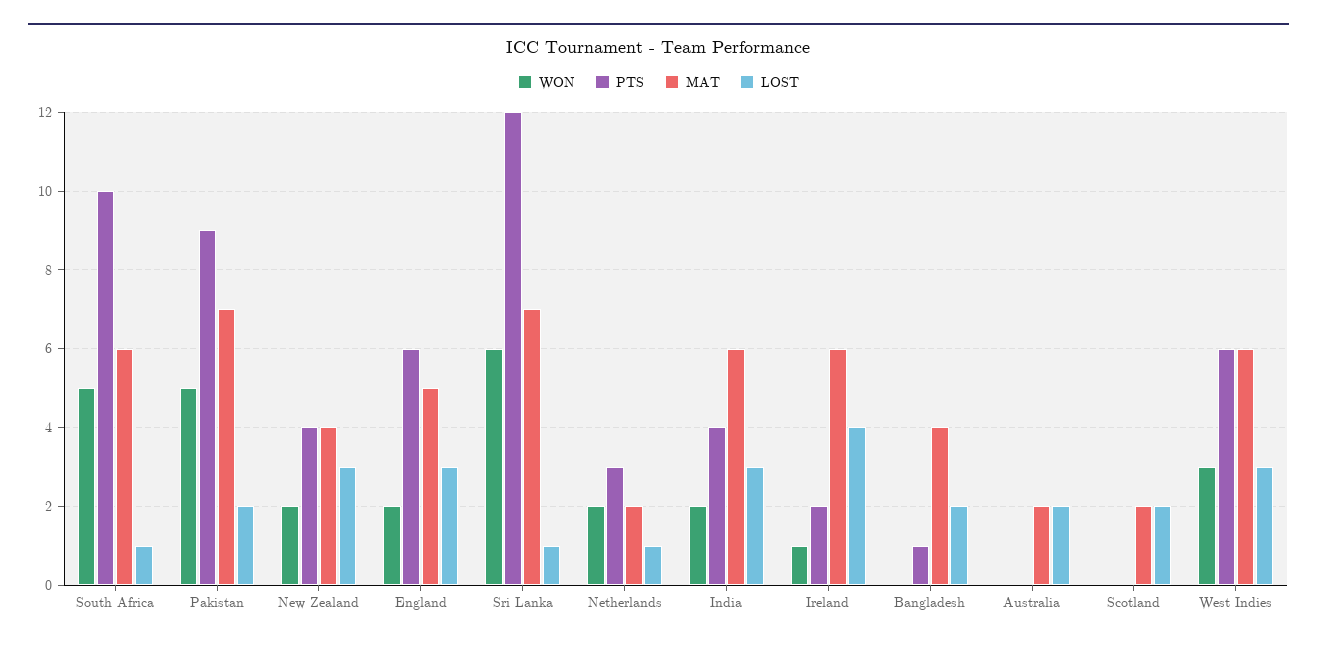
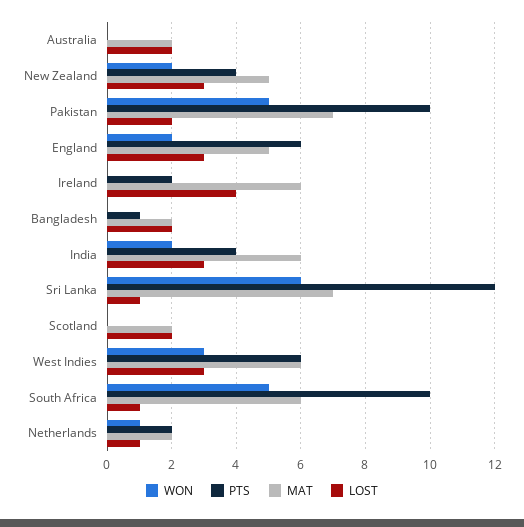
  {
    "WON": {
      "South Africa": 5,
      "Pakistan": 5,
      "New Zealand": 2,
      "England": 2,
      "Sri Lanka": 6,
-     "Netherlands": 2,
+     "Netherlands": 1,
      "India": 2,
-     "Ireland": 1,
+     "Ireland": 0,
      "Bangladesh": 0,
      "Australia": 0,
      "Scotland": 0,
      "West Indies": 3
    },
    "PTS": {
      "South Africa": 10,
-     "Pakistan": 9,
+     "Pakistan": 10,
      "New Zealand": 4,
      "England": 6,
      "Sri Lanka": 12,
-     "Netherlands": 3,
+     "Netherlands": 2,
      "India": 4,
      "Ireland": 2,
      "Bangladesh": 1,
      "Australia": 0,
      "Scotland": 0,
      "West Indies": 6
    },
    "MAT": {
      "South Africa": 6,
      "Pakistan": 7,
-     "New Zealand": 4,
+     "New Zealand": 5,
      "England": 5,
      "Sri Lanka": 7,
      "Netherlands": 2,
      "India": 6,
      "Ireland": 6,
-     "Bangladesh": 4,
+     "Bangladesh": 2,
      "Australia": 2,
      "Scotland": 2,
      "West Indies": 6
    },
    "LOST": {
      "South Africa": 1,
      "Pakistan": 2,
      "New Zealand": 3,
      "England": 3,
      "Sri Lanka": 1,
      "Netherlands": 1,
      "India": 3,
      "Ireland": 4,
      "Bangladesh": 2,
      "Australia": 2,
      "Scotland": 2,
      "West Indies": 3
    }
  }

